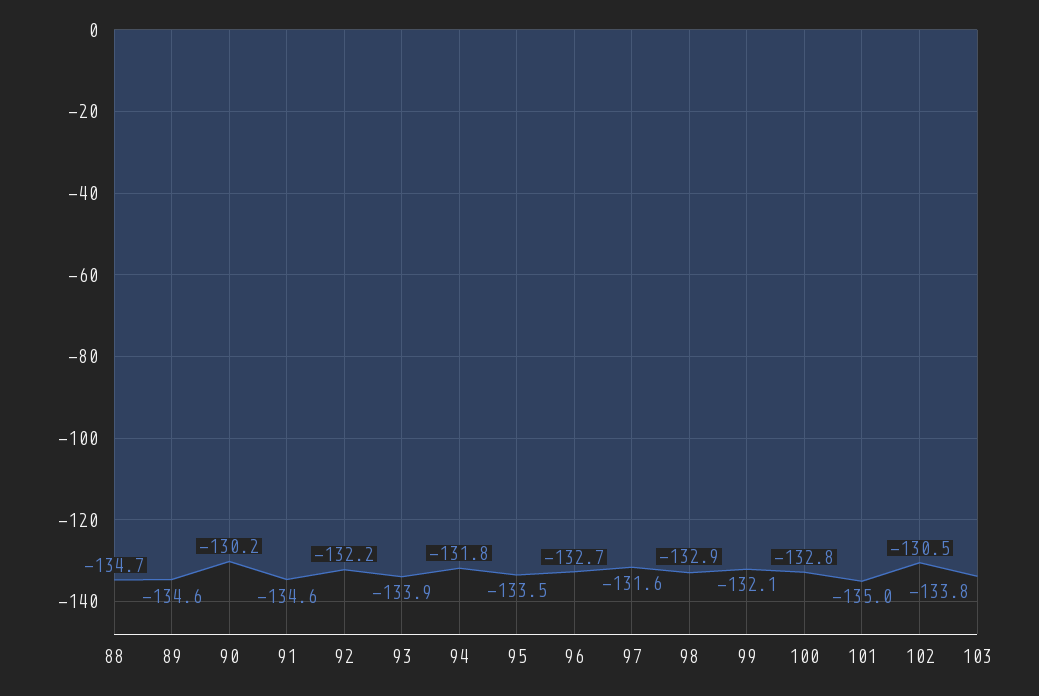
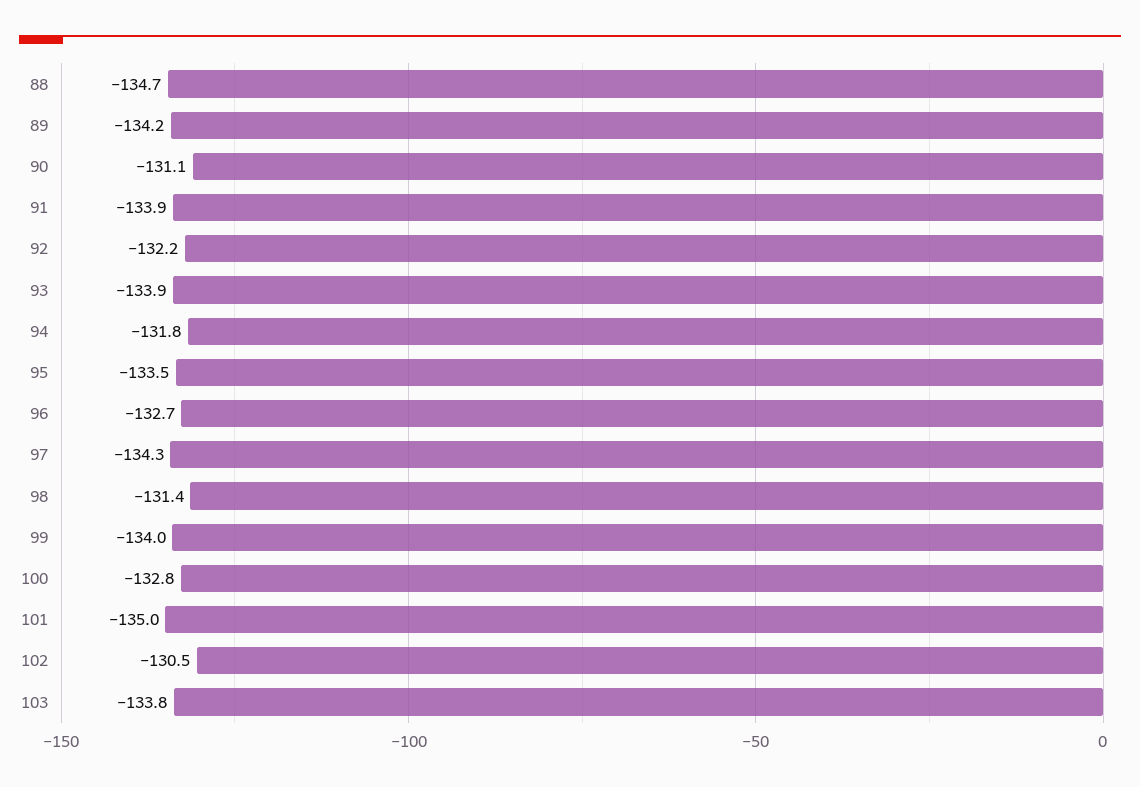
  {
    "88": -134.7,
-   "89": -134.6,
+   "89": -134.2,
-   "90": -130.2,
+   "90": -131.1,
-   "91": -134.6,
+   "91": -133.9,
    "92": -132.2,
    "93": -133.9,
    "94": -131.8,
    "95": -133.5,
    "96": -132.7,
-   "97": -131.6,
+   "97": -134.3,
-   "98": -132.9,
+   "98": -131.4,
-   "99": -132.1,
+   "99": -134,
    "100": -132.8,
    "101": -135,
    "102": -130.5,
    "103": -133.8
  }

